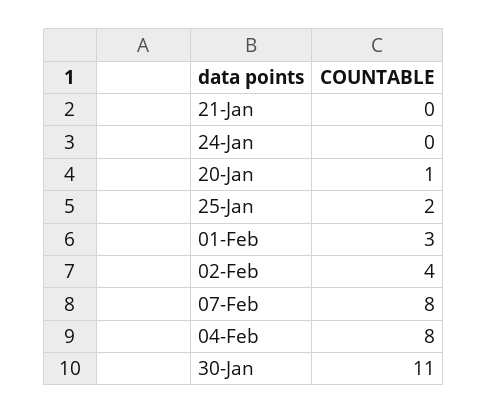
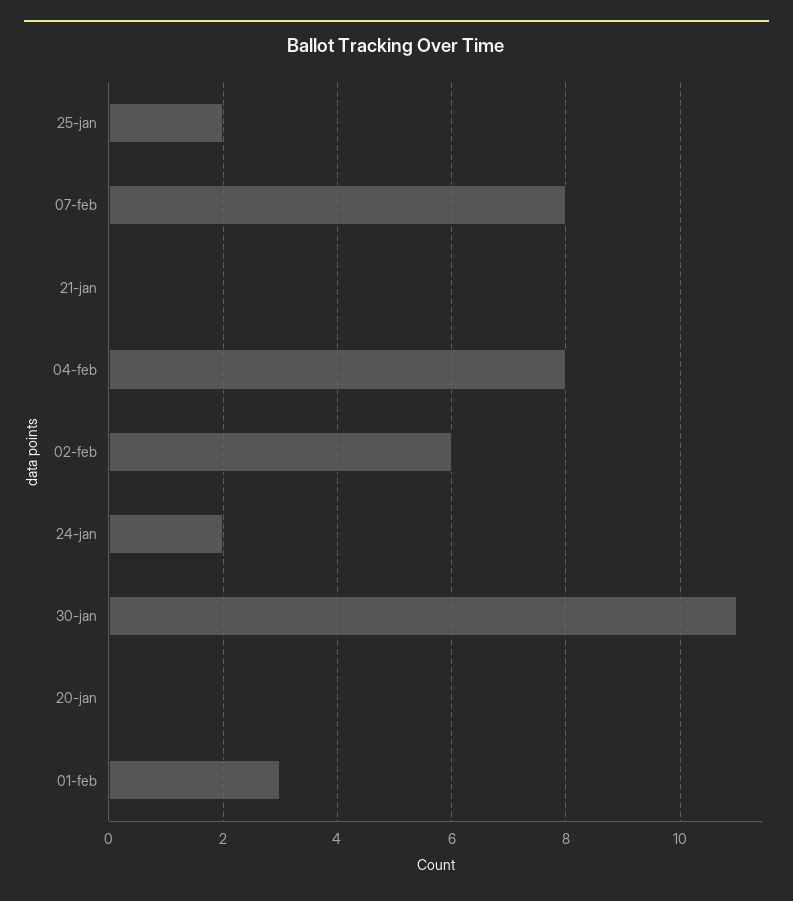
  {
    "21-Jan": 0,
-   "24-Jan": 0,
+   "24-Jan": 2,
-   "20-Jan": 1,
+   "20-Jan": 0,
    "25-Jan": 2,
    "01-Feb": 3,
-   "02-Feb": 4,
+   "02-Feb": 6,
    "07-Feb": 8,
    "04-Feb": 8,
    "30-Jan": 11
  }

